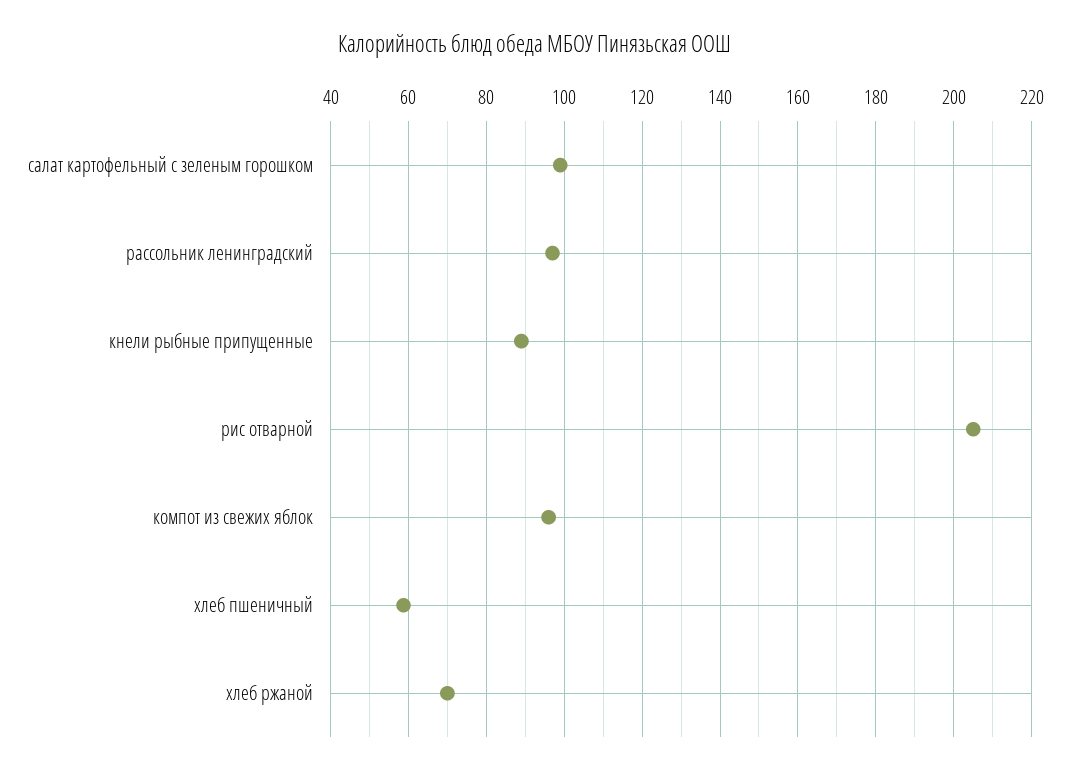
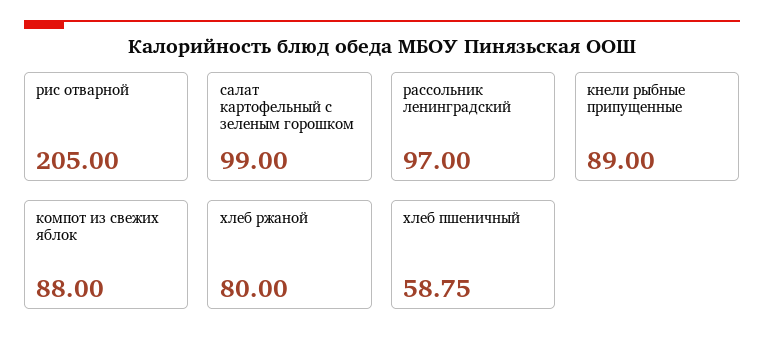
  {
    "салат картофельный с зеленым горошком": 99,
    "рассольник ленинградский": 97,
    "кнели рыбные припущенные": 89,
    "рис отварной": 205,
-   "компот из свежих яблок": 96,
+   "компот из свежих яблок": 88,
    "хлеб пшеничный": 58.75,
-   "хлеб ржаной": 70
+   "хлеб ржаной": 80
  }

